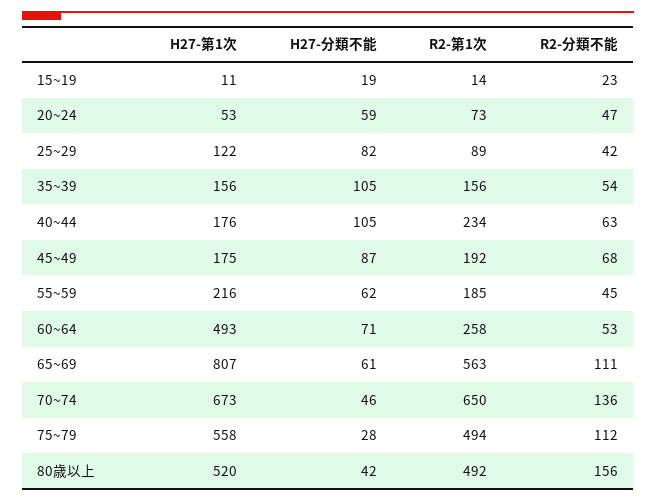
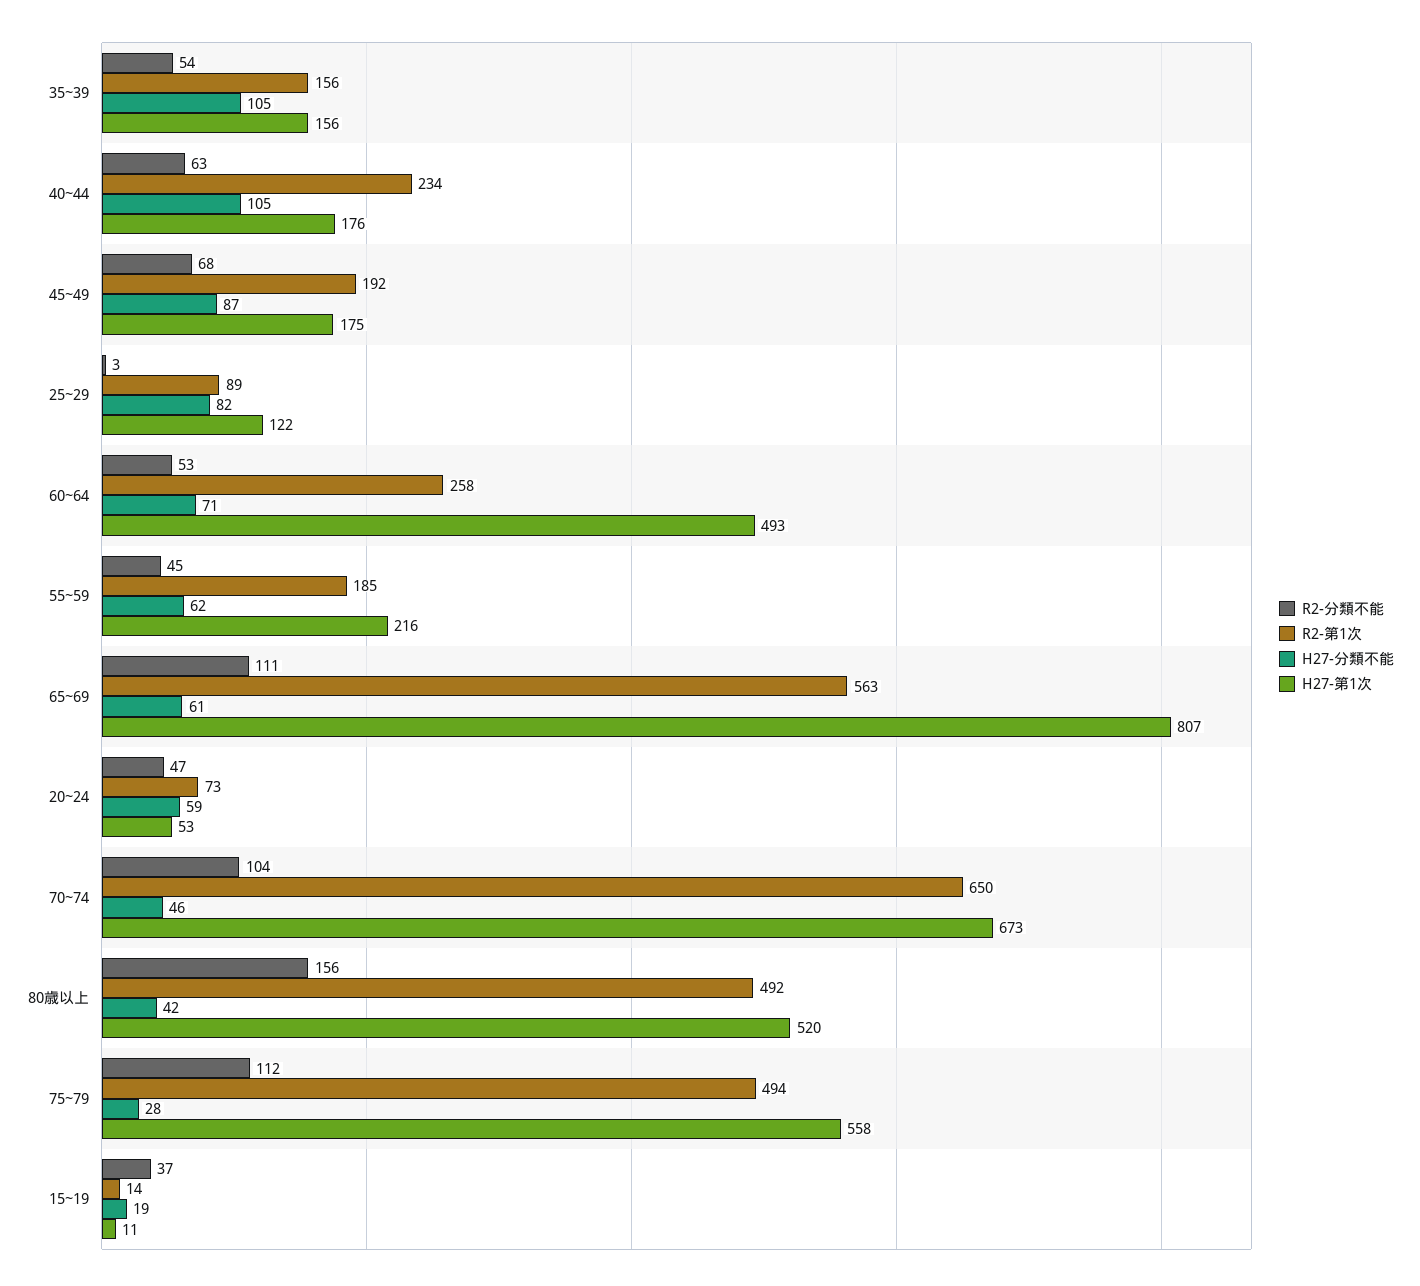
  {
    "H27-第1次": {
      "15~19": 11,
      "20~24": 53,
      "25~29": 122,
      "35~39": 156,
      "40~44": 176,
      "45~49": 175,
      "55~59": 216,
      "60~64": 493,
      "65~69": 807,
      "70~74": 673,
      "75~79": 558,
      "80歳以上": 520
    },
    "H27-分類不能": {
      "15~19": 19,
      "20~24": 59,
      "25~29": 82,
      "35~39": 105,
      "40~44": 105,
      "45~49": 87,
      "55~59": 62,
      "60~64": 71,
      "65~69": 61,
      "70~74": 46,
      "75~79": 28,
      "80歳以上": 42
    },
    "R2-第1次": {
      "15~19": 14,
      "20~24": 73,
      "25~29": 89,
      "35~39": 156,
      "40~44": 234,
      "45~49": 192,
      "55~59": 185,
      "60~64": 258,
      "65~69": 563,
      "70~74": 650,
      "75~79": 494,
      "80歳以上": 492
    },
    "R2-分類不能": {
-     "15~19": 23,
+     "15~19": 37,
      "20~24": 47,
-     "25~29": 42,
+     "25~29": 3,
      "35~39": 54,
      "40~44": 63,
      "45~49": 68,
      "55~59": 45,
      "60~64": 53,
      "65~69": 111,
-     "70~74": 136,
+     "70~74": 104,
      "75~79": 112,
      "80歳以上": 156
    }
  }

